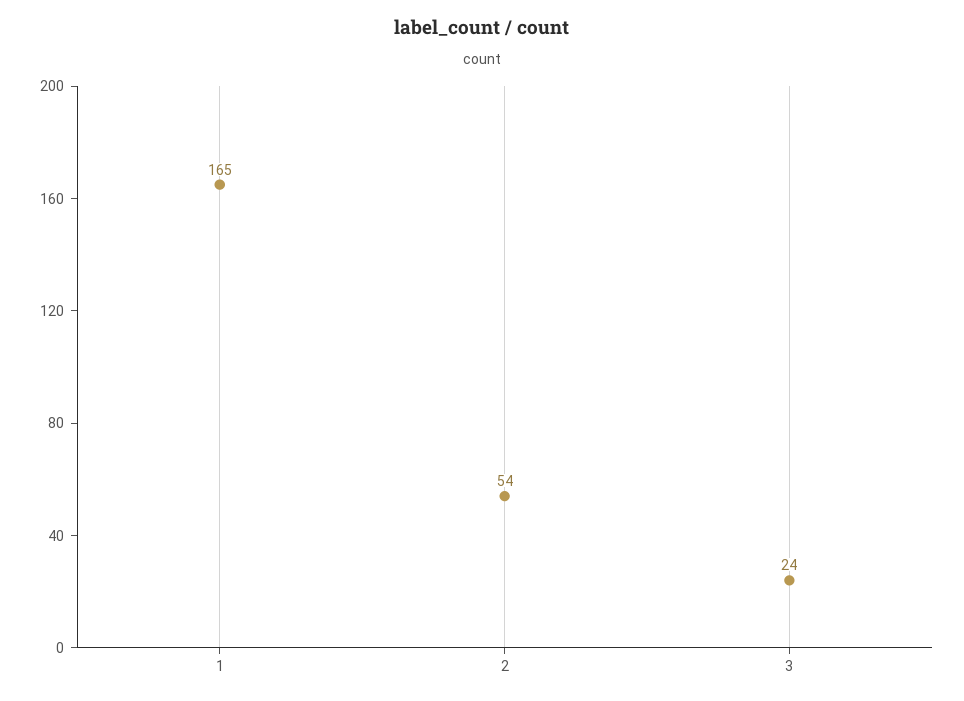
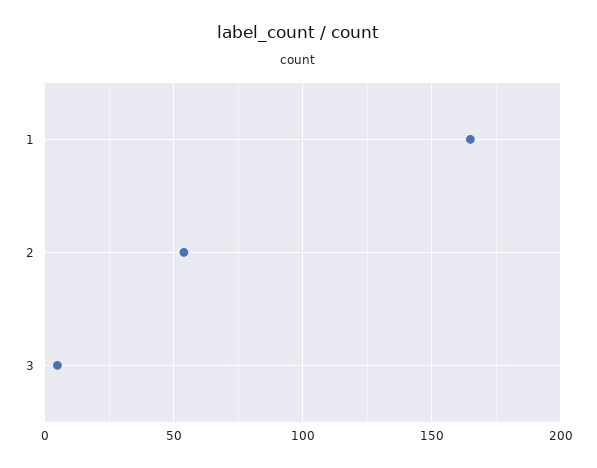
  {
    "1": 165,
    "2": 54,
-   "3": 24
+   "3": 5
  }

